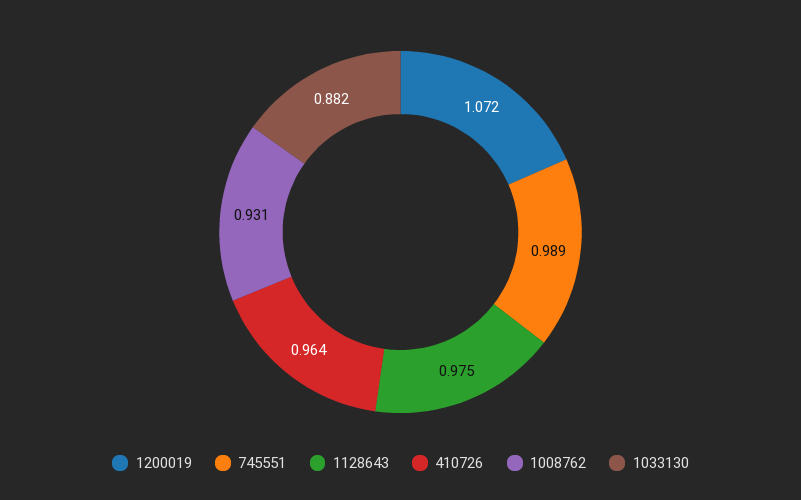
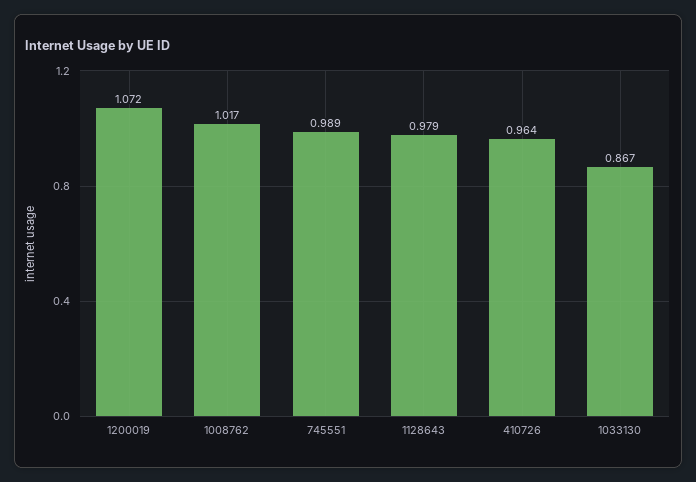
  {
    "1200019": 1.072,
    "745551": 0.989,
-   "1128643": 0.975,
+   "1128643": 0.979,
    "410726": 0.964,
-   "1008762": 0.931,
+   "1008762": 1.017,
-   "1033130": 0.882
+   "1033130": 0.867
  }

